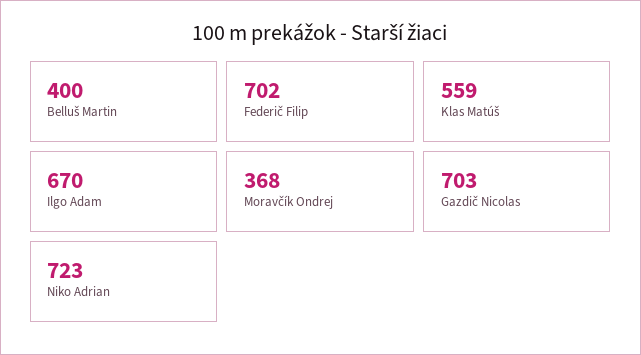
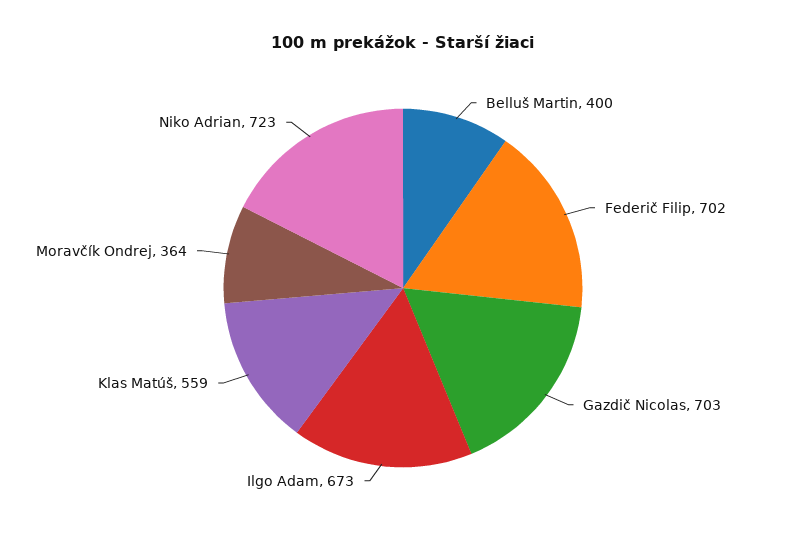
  {
    "Belluš Martin": 400,
    "Federič Filip": 702,
    "Klas Matúš": 559,
-   "Ilgo Adam": 670,
+   "Ilgo Adam": 673,
-   "Moravčík Ondrej": 368,
+   "Moravčík Ondrej": 364,
    "Gazdič Nicolas": 703,
    "Niko Adrian": 723
  }

